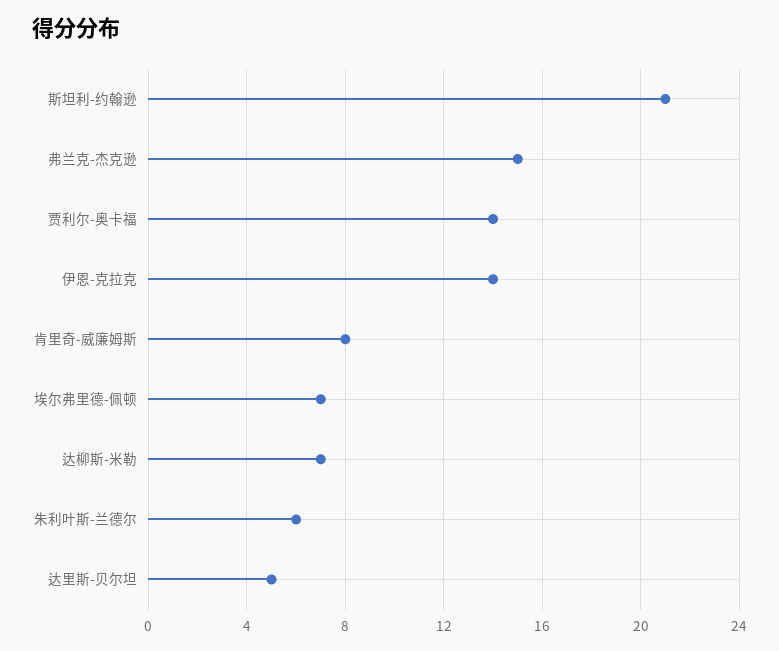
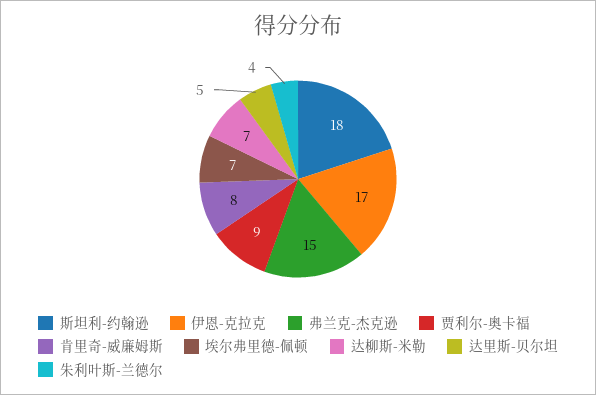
  {
-   "斯坦利-约翰逊": 21,
+   "斯坦利-约翰逊": 18,
    "弗兰克-杰克逊": 15,
-   "贾利尔-奥卡福": 14,
+   "贾利尔-奥卡福": 9,
-   "伊恩-克拉克": 14,
+   "伊恩-克拉克": 17,
    "肯里奇-威廉姆斯": 8,
    "埃尔弗里德-佩顿": 7,
    "达柳斯-米勒": 7,
-   "朱利叶斯-兰德尔": 6,
+   "朱利叶斯-兰德尔": 4,
    "达里斯-贝尔坦": 5
  }

